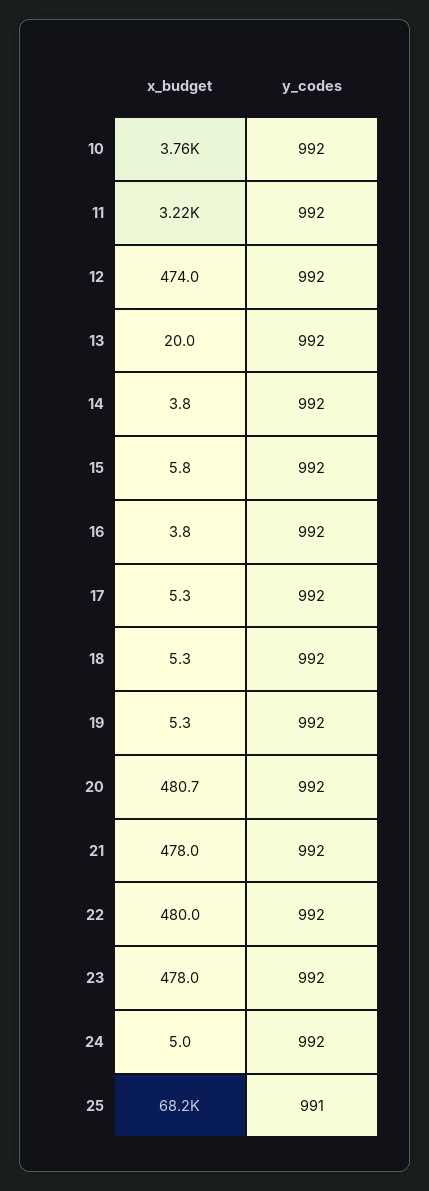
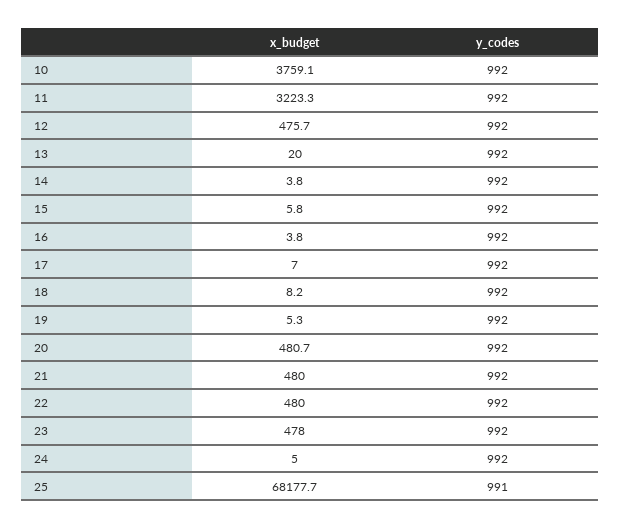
  {
    "x_budget": {
      "10": 3759.1,
      "11": 3223.3,
-     "12": 474,
+     "12": 475.7,
      "13": 20,
      "14": 3.8,
      "15": 5.8,
      "16": 3.8,
-     "17": 5.3,
+     "17": 7,
-     "18": 5.3,
+     "18": 8.2,
      "19": 5.3,
      "20": 480.7,
-     "21": 478,
+     "21": 480,
      "22": 480,
      "23": 478,
      "24": 5,
      "25": 68177.7
    },
    "y_codes": {
      "10": 992,
      "11": 992,
      "12": 992,
      "13": 992,
      "14": 992,
      "15": 992,
      "16": 992,
      "17": 992,
      "18": 992,
      "19": 992,
      "20": 992,
      "21": 992,
      "22": 992,
      "23": 992,
      "24": 992,
      "25": 991
    }
  }

